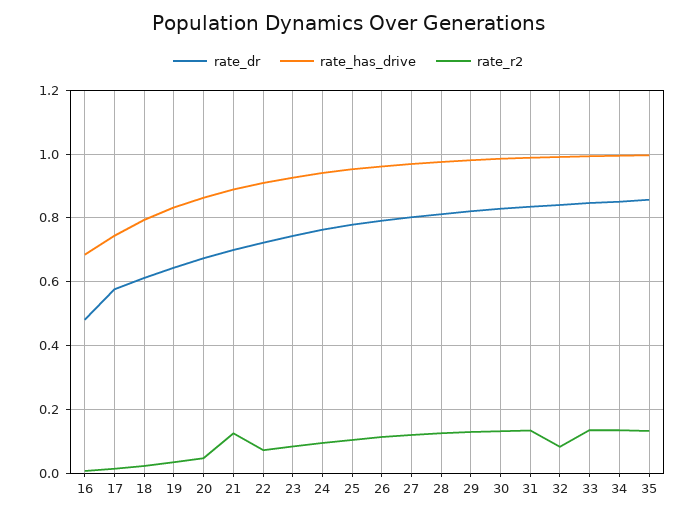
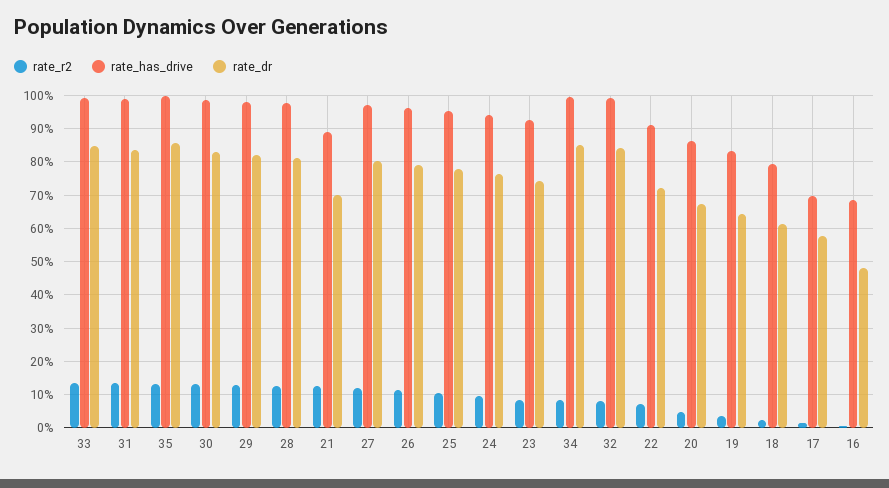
  {
    "rate_dr": {
      "16": 0.48,
      "17": 0.58,
      "18": 0.62,
      "19": 0.64,
      "20": 0.68,
      "21": 0.7,
      "22": 0.72,
      "23": 0.74,
      "24": 0.76,
      "25": 0.78,
      "26": 0.8,
      "27": 0.8,
      "28": 0.82,
      "29": 0.82,
      "30": 0.82,
      "31": 0.84,
      "32": 0.84,
      "33": 0.84,
      "34": 0.86,
      "35": 0.86
    },
    "rate_has_drive": {
      "16": 0.68,
-     "17": 0.74,
+     "17": 0.7,
      "18": 0.8,
      "19": 0.84,
      "20": 0.86,
      "21": 0.88,
      "22": 0.9,
      "23": 0.92,
      "24": 0.94,
      "25": 0.96,
      "26": 0.96,
      "27": 0.96,
      "28": 0.98,
      "29": 0.98,
      "30": 0.98,
      "31": 0.98,
      "32": 1,
      "33": 1,
      "34": 1,
      "35": 1
    },
    "rate_r2": {
      "16": 0,
      "17": 0.02,
      "18": 0.02,
      "19": 0.04,
      "20": 0.04,
      "21": 0.12,
      "22": 0.08,
      "23": 0.08,
      "24": 0.1,
      "25": 0.1,
      "26": 0.12,
      "27": 0.12,
      "28": 0.12,
      "29": 0.12,
      "30": 0.14,
      "31": 0.14,
      "32": 0.08,
      "33": 0.14,
-     "34": 0.14,
+     "34": 0.08,
      "35": 0.14
    }
  }

